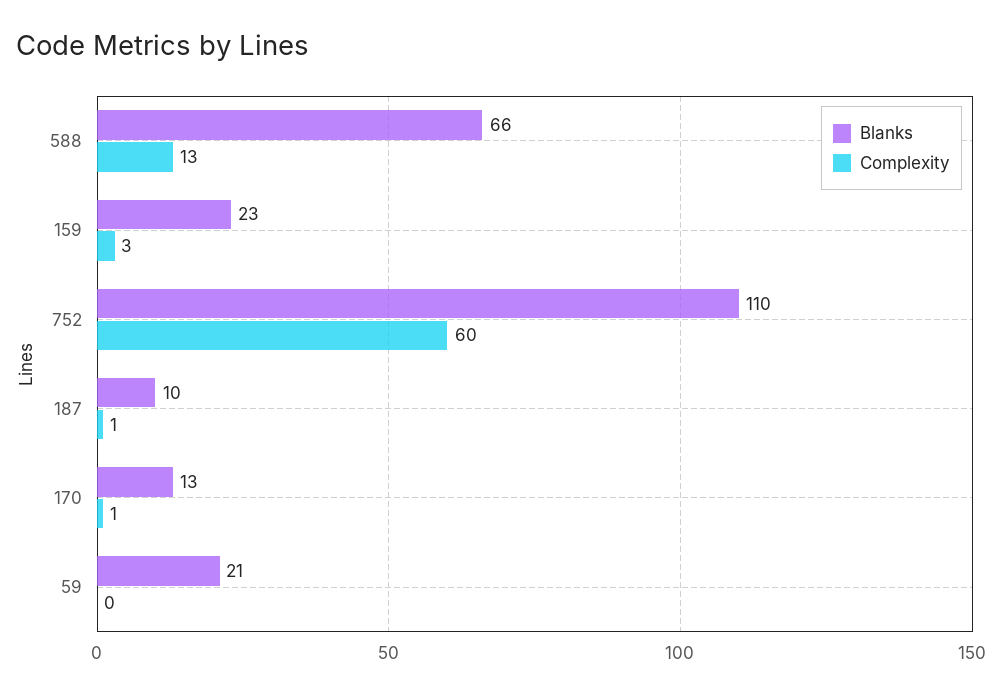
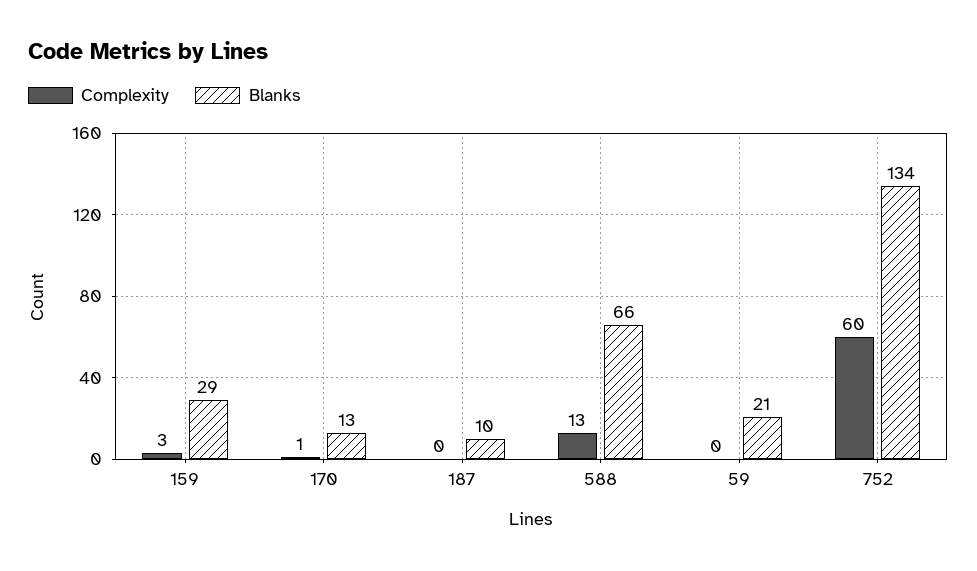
  {
    "Blanks": {
      "588": 66,
-     "159": 23,
+     "159": 29,
-     "752": 110,
+     "752": 134,
      "187": 10,
      "170": 13,
      "59": 21
    },
    "Complexity": {
      "588": 13,
      "159": 3,
      "752": 60,
-     "187": 1,
+     "187": 0,
      "170": 1,
      "59": 0
    }
  }

